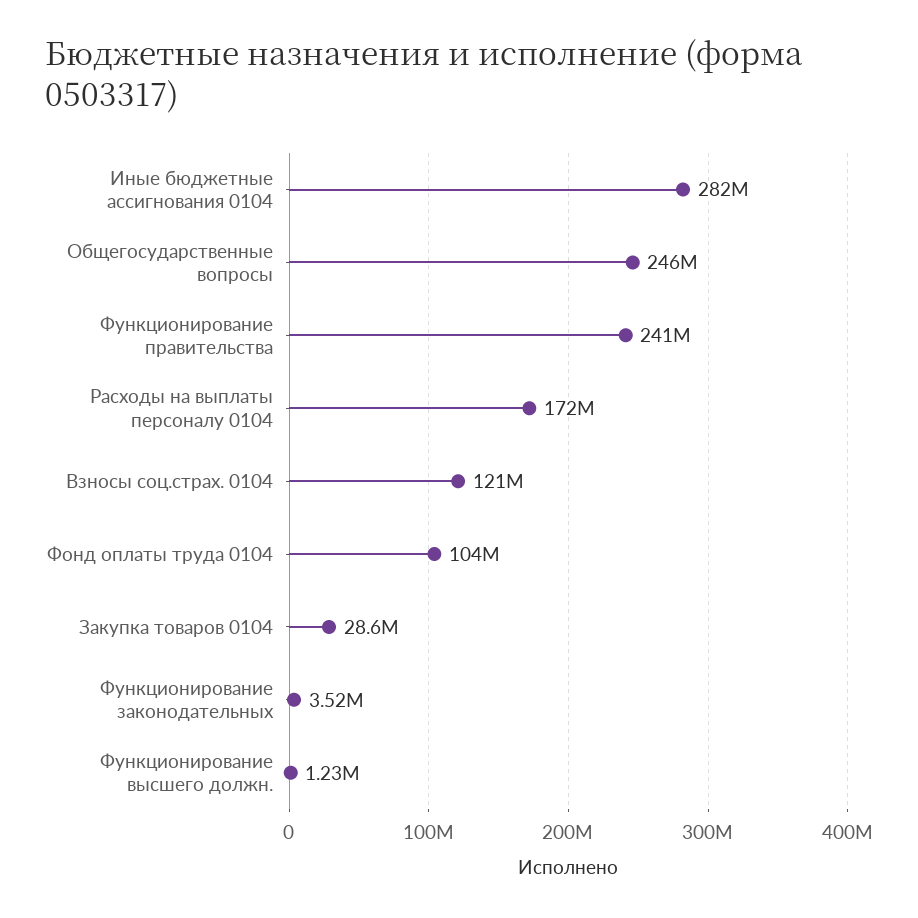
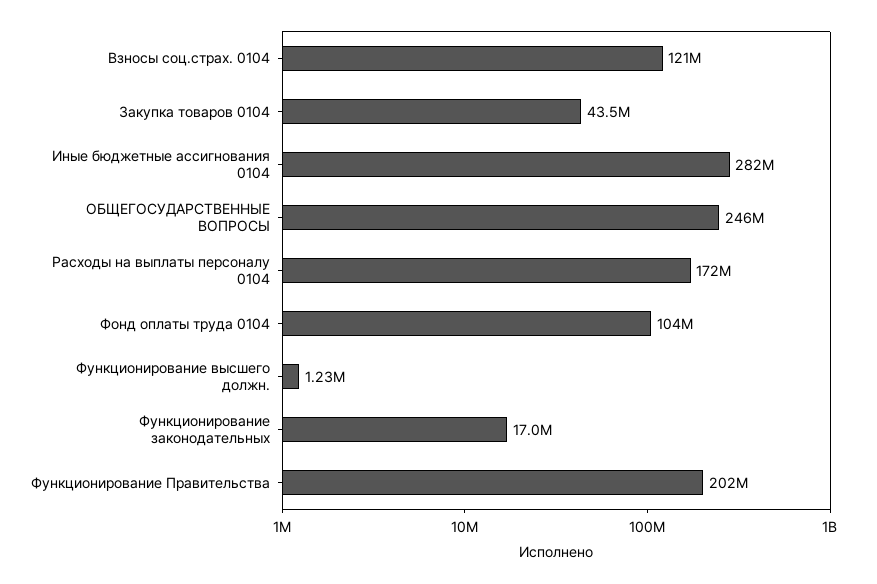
  {
    "Иные бюджетные ассигнования 0104": 282000000,
    "Общегосударственные вопросы": 246000000,
-   "Функционирование правительства": 241000000,
+   "Функционирование правительства": 202000000,
    "Расходы на выплаты персоналу 0104": 172000000,
    "Взносы соц.страх. 0104": 121000000,
    "Фонд оплаты труда 0104": 104000000,
-   "Закупка товаров 0104": 28600000,
+   "Закупка товаров 0104": 43500000,
-   "Функционирование законодательных": 3520000,
+   "Функционирование законодательных": 17000000,
    "Функционирование высшего должн.": 1230000
  }

